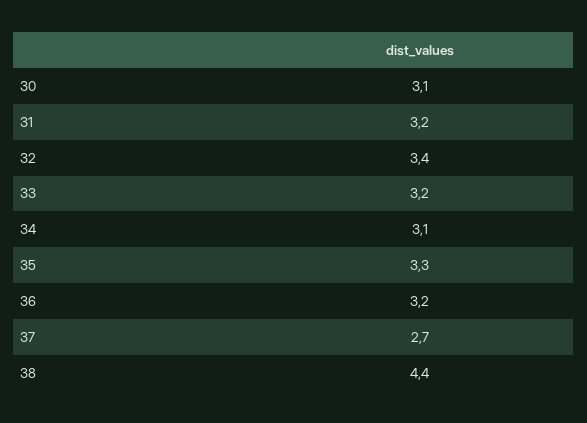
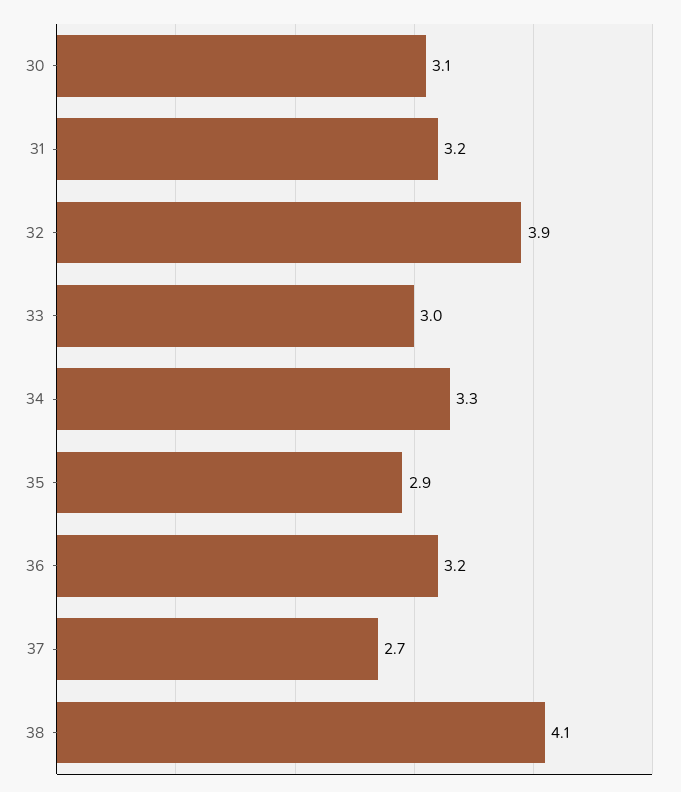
  {
    "30": 3.1,
    "31": 3.2,
-   "32": 3.4,
+   "32": 3.9,
-   "33": 3.2,
+   "33": 3,
-   "34": 3.1,
+   "34": 3.3,
-   "35": 3.3,
+   "35": 2.9,
    "36": 3.2,
    "37": 2.7,
-   "38": 4.4
+   "38": 4.1
  }

